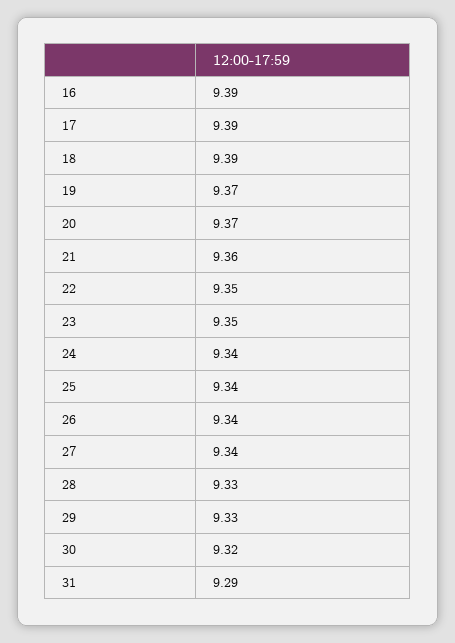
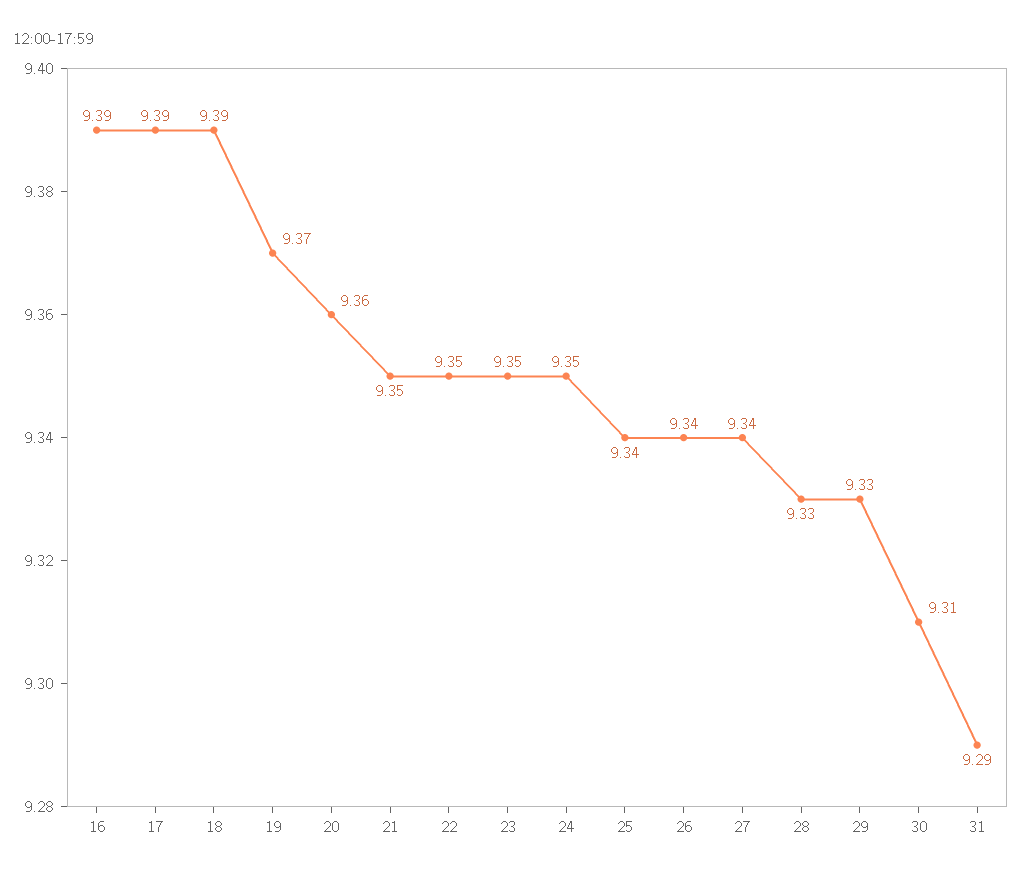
  {
    "16": 9.39,
    "17": 9.39,
    "18": 9.39,
    "19": 9.37,
-   "20": 9.37,
+   "20": 9.36,
-   "21": 9.36,
+   "21": 9.35,
    "22": 9.35,
    "23": 9.35,
-   "24": 9.34,
+   "24": 9.35,
    "25": 9.34,
    "26": 9.34,
    "27": 9.34,
    "28": 9.33,
    "29": 9.33,
-   "30": 9.32,
+   "30": 9.31,
    "31": 9.29
  }

